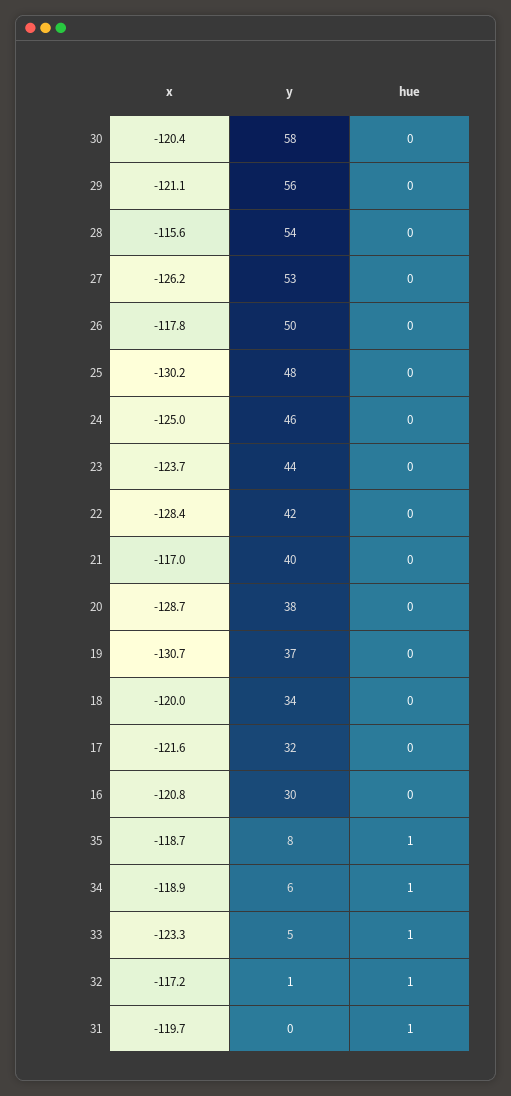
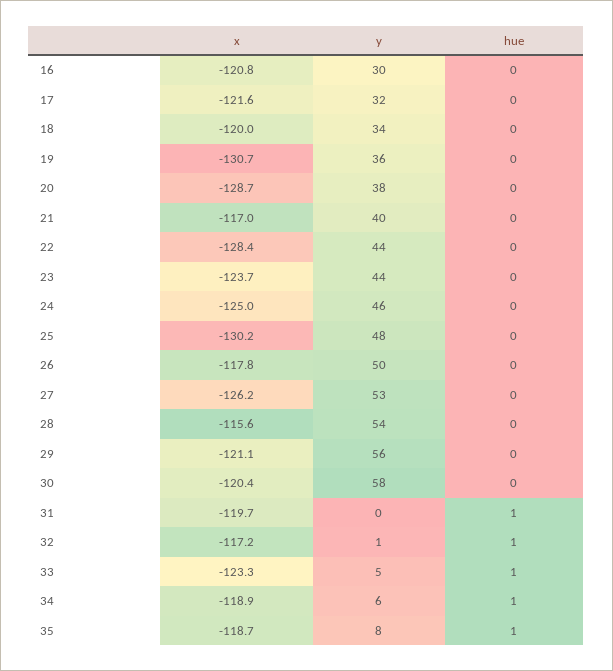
  {
    "x": {
      "30": -120.4,
      "29": -121.1,
      "28": -115.6,
      "27": -126.2,
      "26": -117.8,
      "25": -130.2,
      "24": -125,
      "23": -123.7,
      "22": -128.4,
      "21": -117,
      "20": -128.7,
      "19": -130.7,
      "18": -120,
      "17": -121.6,
      "16": -120.8,
      "35": -118.7,
      "34": -118.9,
      "33": -123.3,
      "32": -117.2,
      "31": -119.7
    },
    "y": {
      "30": 58,
      "29": 56,
      "28": 54,
      "27": 53,
      "26": 50,
      "25": 48,
      "24": 46,
      "23": 44,
-     "22": 42,
+     "22": 44,
      "21": 40,
      "20": 38,
-     "19": 37,
+     "19": 36,
      "18": 34,
      "17": 32,
      "16": 30,
      "35": 8,
      "34": 6,
      "33": 5,
      "32": 1,
      "31": 0
    },
    "hue": {
      "30": 0,
      "29": 0,
      "28": 0,
      "27": 0,
      "26": 0,
      "25": 0,
      "24": 0,
      "23": 0,
      "22": 0,
      "21": 0,
      "20": 0,
      "19": 0,
      "18": 0,
      "17": 0,
      "16": 0,
      "35": 1,
      "34": 1,
      "33": 1,
      "32": 1,
      "31": 1
    }
  }

